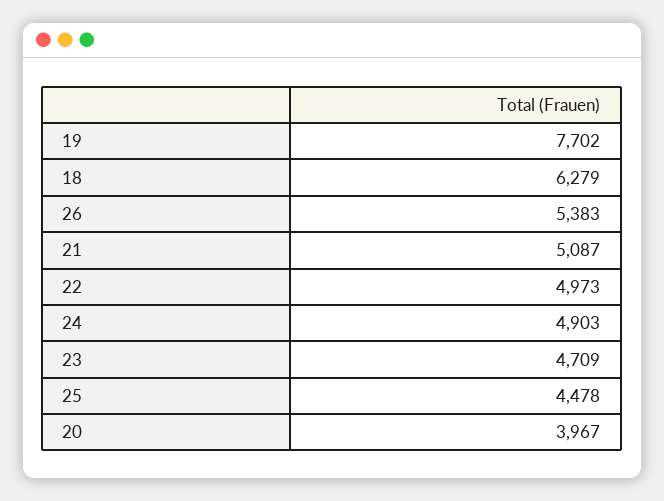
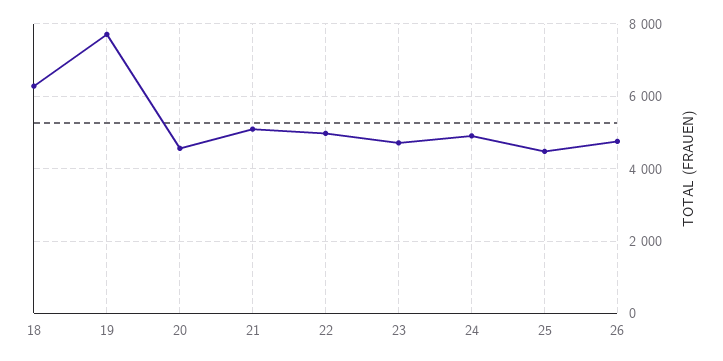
  {
    "19": 7702,
    "18": 6279,
-   "26": 5383,
+   "26": 4800,
    "21": 5087,
    "22": 4973,
    "24": 4903,
    "23": 4709,
    "25": 4478,
-   "20": 3967
+   "20": 4600
  }

